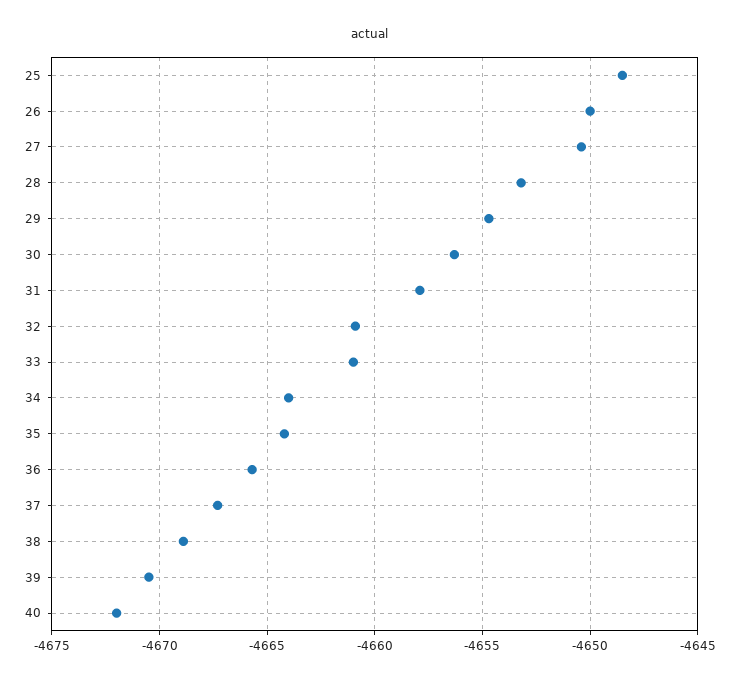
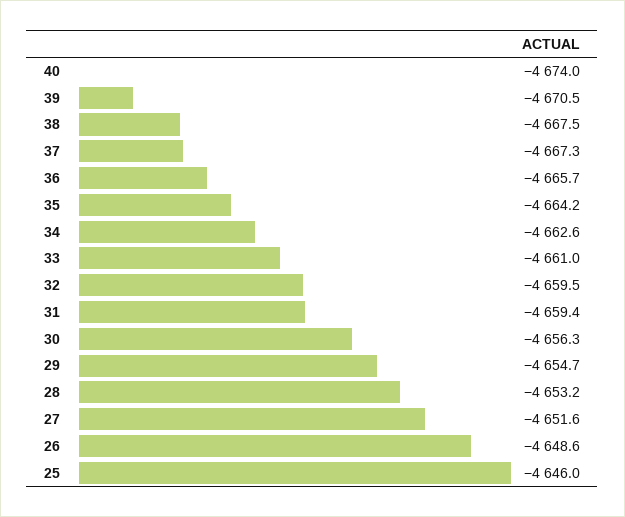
  {
-   "25": -4648.5,
+   "25": -4646,
-   "26": -4650,
+   "26": -4648.6,
-   "27": -4650.5,
+   "27": -4651.6,
    "28": -4653.2,
    "29": -4654.7,
    "30": -4656.3,
-   "31": -4658,
+   "31": -4659.4,
-   "32": -4661,
+   "32": -4659.5,
    "33": -4661,
-   "34": -4664,
+   "34": -4662.6,
    "35": -4664.2,
    "36": -4665.7,
    "37": -4667.3,
-   "38": -4669,
+   "38": -4667.5,
    "39": -4670.5,
-   "40": -4672
+   "40": -4674
  }

